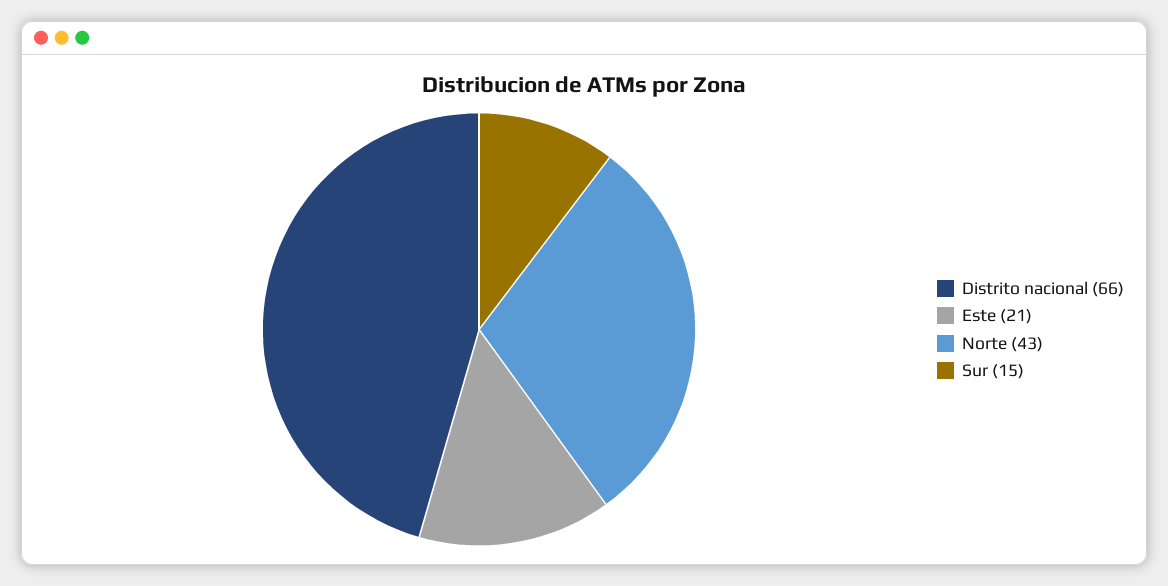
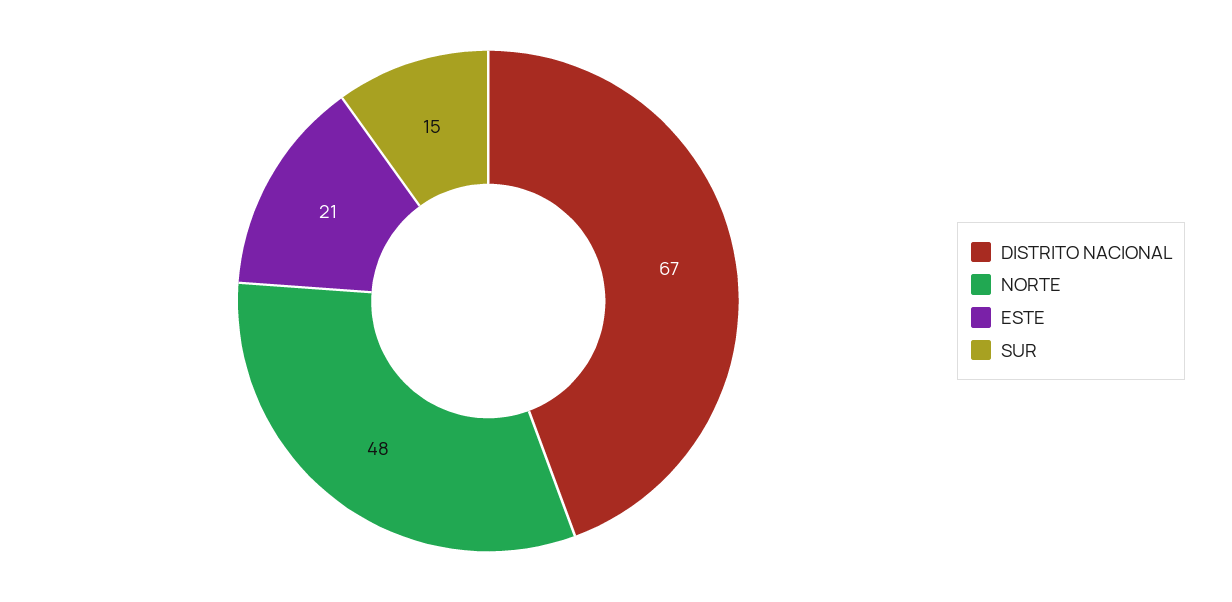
  {
-   "Distrito nacional": 66,
+   "Distrito nacional": 67,
    "Este": 21,
-   "Norte": 43,
+   "Norte": 48,
    "Sur": 15
  }

